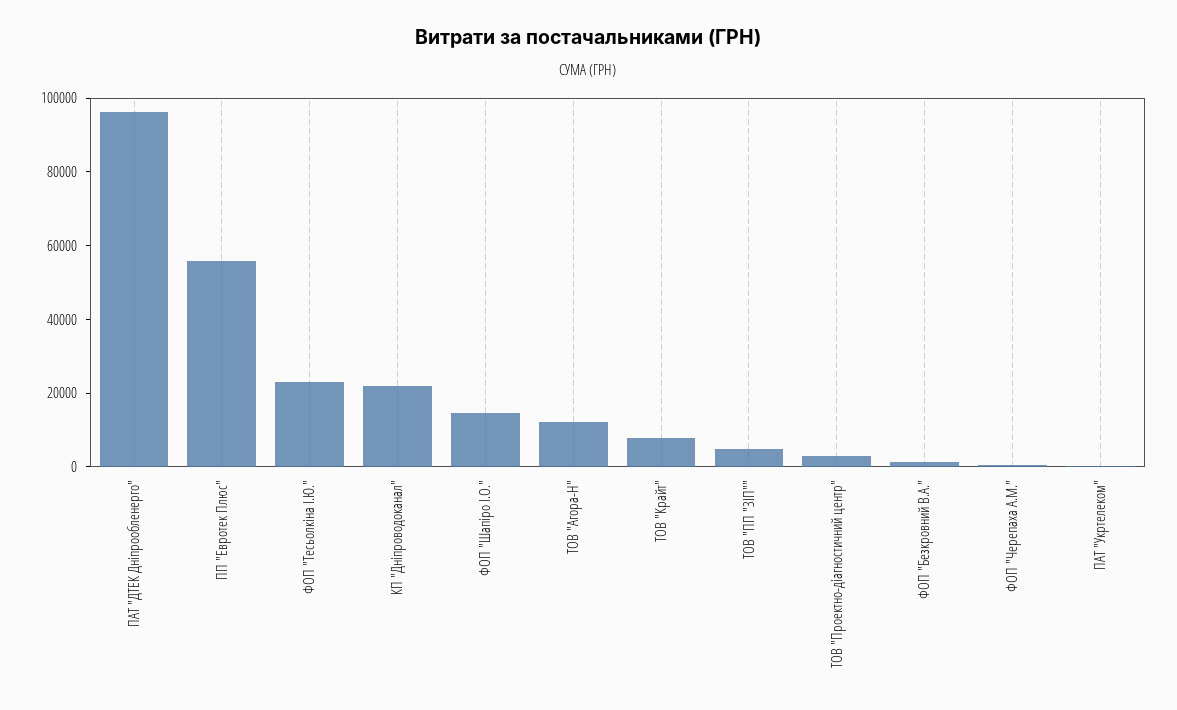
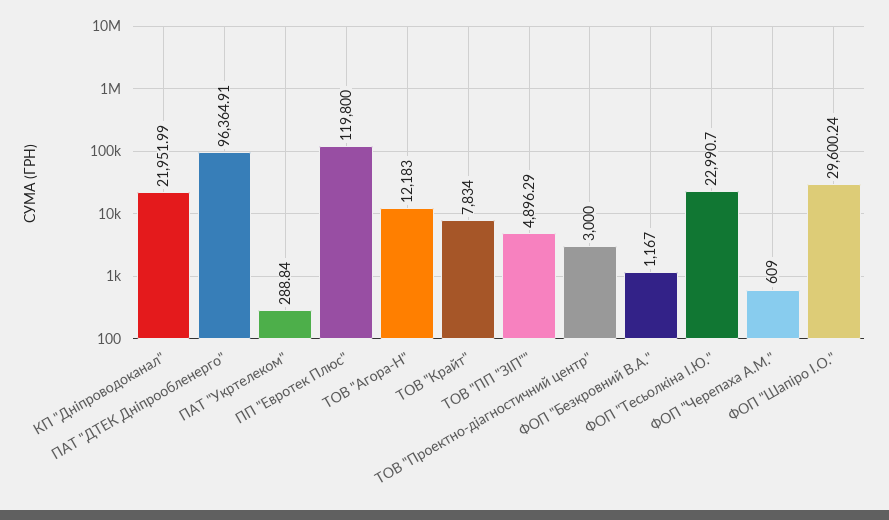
  {
    "ПАТ \"ДТЕК Дніпрообленерго\"": 96364.91,
-   "ПП \"Евротек Плюс\"": 55000,
+   "ПП \"Евротек Плюс\"": 119800,
    "ФОП \"Тесьолкіна І.Ю.\"": 22990.7,
    "КП \"Дніпроводоканал\"": 21951.99,
-   "ФОП \"Шапіро І.О.\"": 15000,
+   "ФОП \"Шапіро І.О.\"": 29600.24,
    "ТОВ \"Агора-Н\"": 12183,
    "ТОВ \"Крайт\"": 7834,
    "ТОВ \"ПП \"ЗІП\"\"": 4896.29,
    "ТОВ \"Проектно-діагностичний центр\"": 3000,
    "ФОП \"Безкровний В.А.\"": 1167,
    "ФОП \"Черепаха А.М.\"": 609,
    "ПАТ \"Укртелеком\"": 288.84
  }

